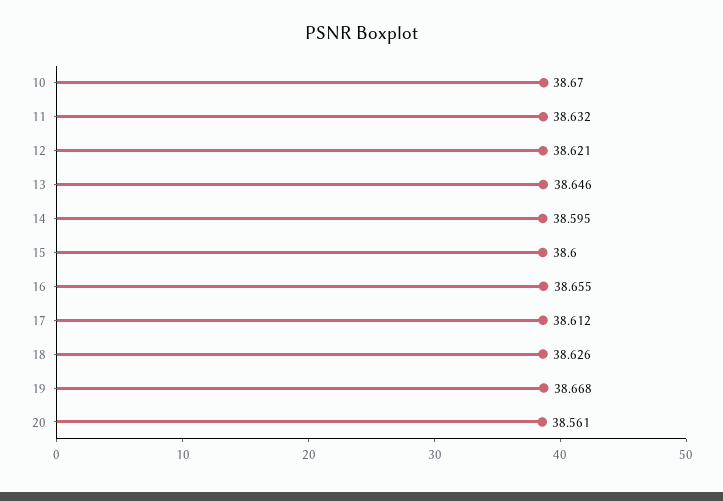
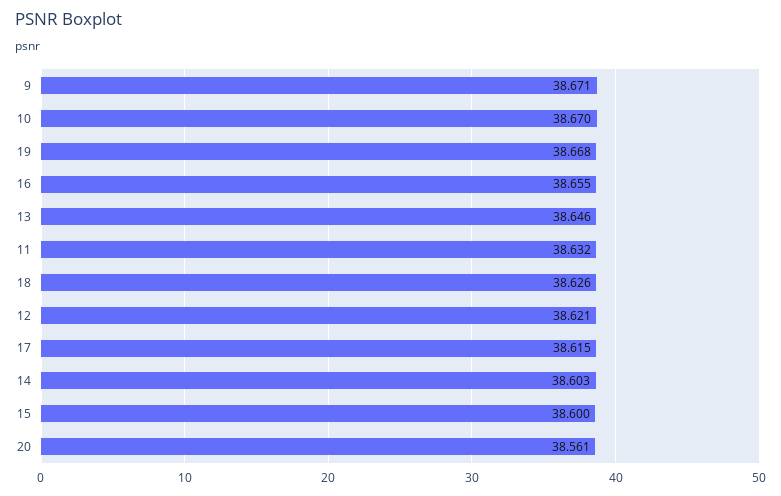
  {
    "10": 38.67,
    "11": 38.632,
    "12": 38.621,
    "13": 38.646,
-   "14": 38.595,
+   "14": 38.603,
    "15": 38.6,
    "16": 38.655,
-   "17": 38.612,
+   "17": 38.615,
    "18": 38.626,
    "19": 38.668,
-   "20": 38.561
+   "20": 38.561,
+   "9": 38.671
  }

